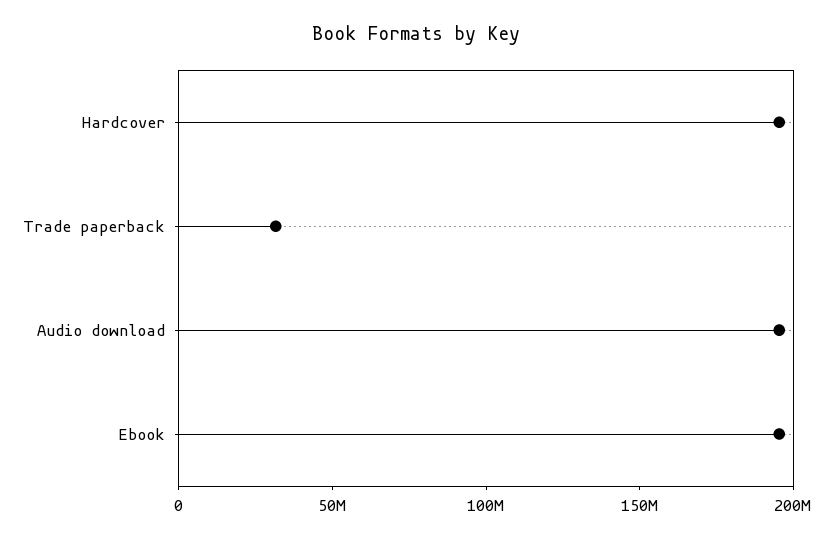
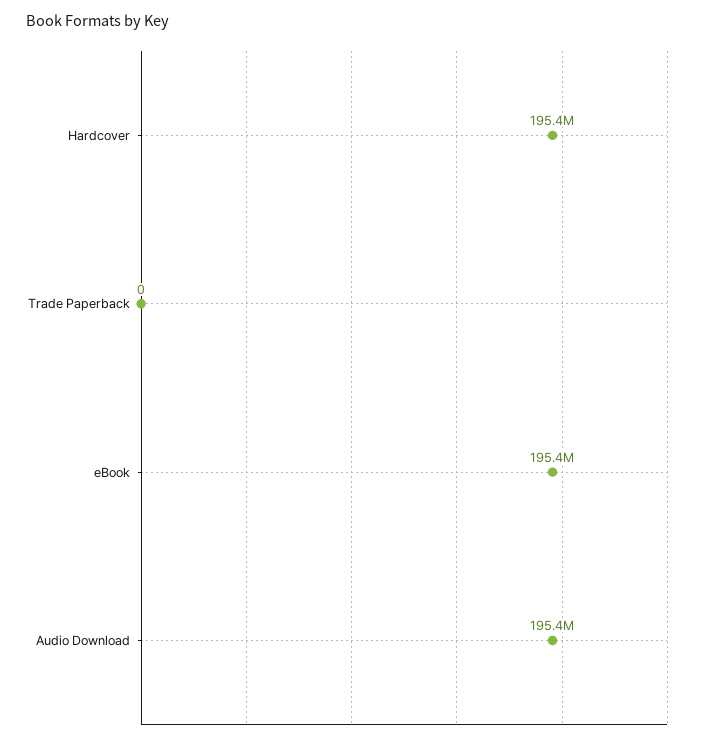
  {
    "Hardcover": 195400000,
-   "Trade paperback": 30000000,
+   "Trade paperback": 0,
    "Audio download": 195400000,
    "Ebook": 195400000
  }

